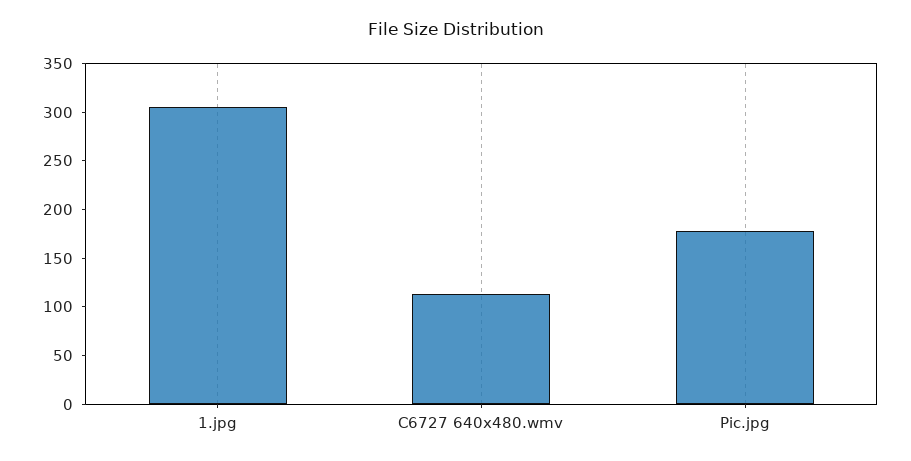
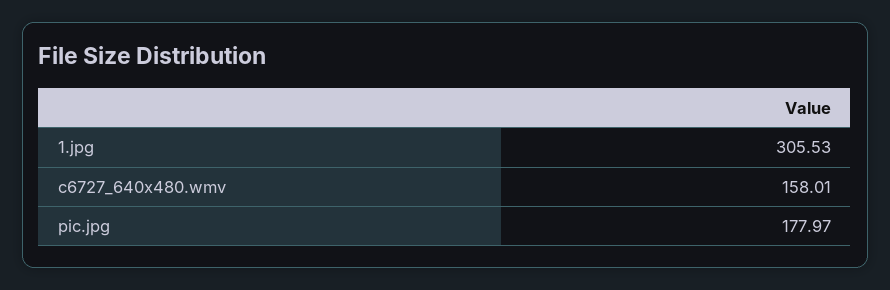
  {
    "1.jpg": 305.53,
-   "C6727 640x480.wmv": 110,
+   "C6727 640x480.wmv": 158.01,
    "Pic.jpg": 177.97
  }

